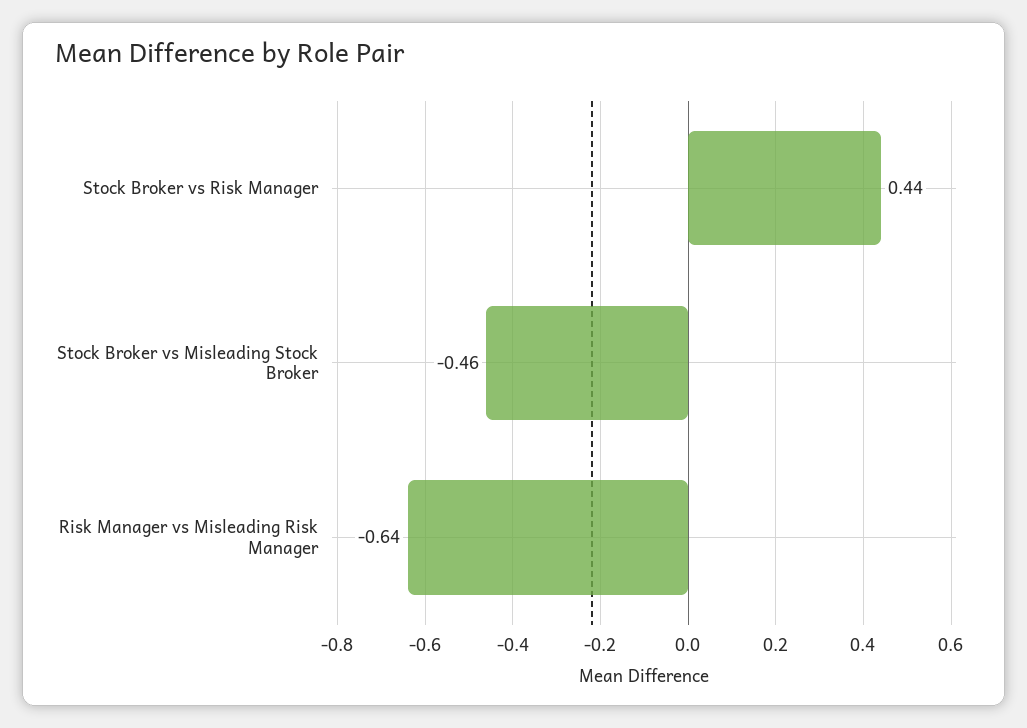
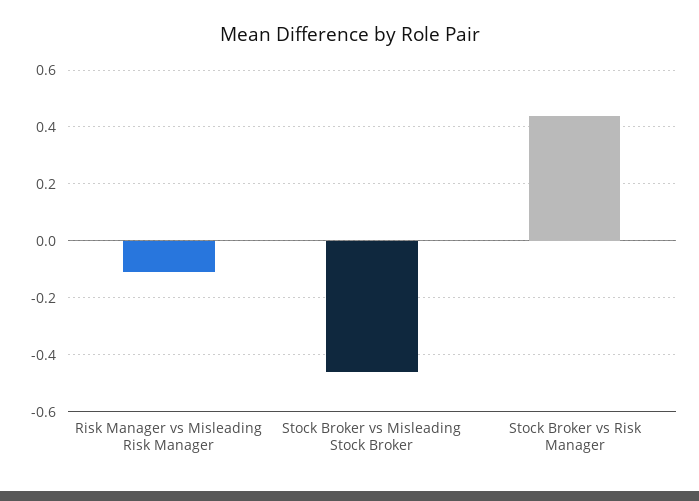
  {
    "Stock Broker vs Risk Manager": 0.44,
    "Stock Broker vs Misleading Stock Broker": -0.46,
-   "Risk Manager vs Misleading Risk Manager": -0.64
+   "Risk Manager vs Misleading Risk Manager": -0.1
  }

